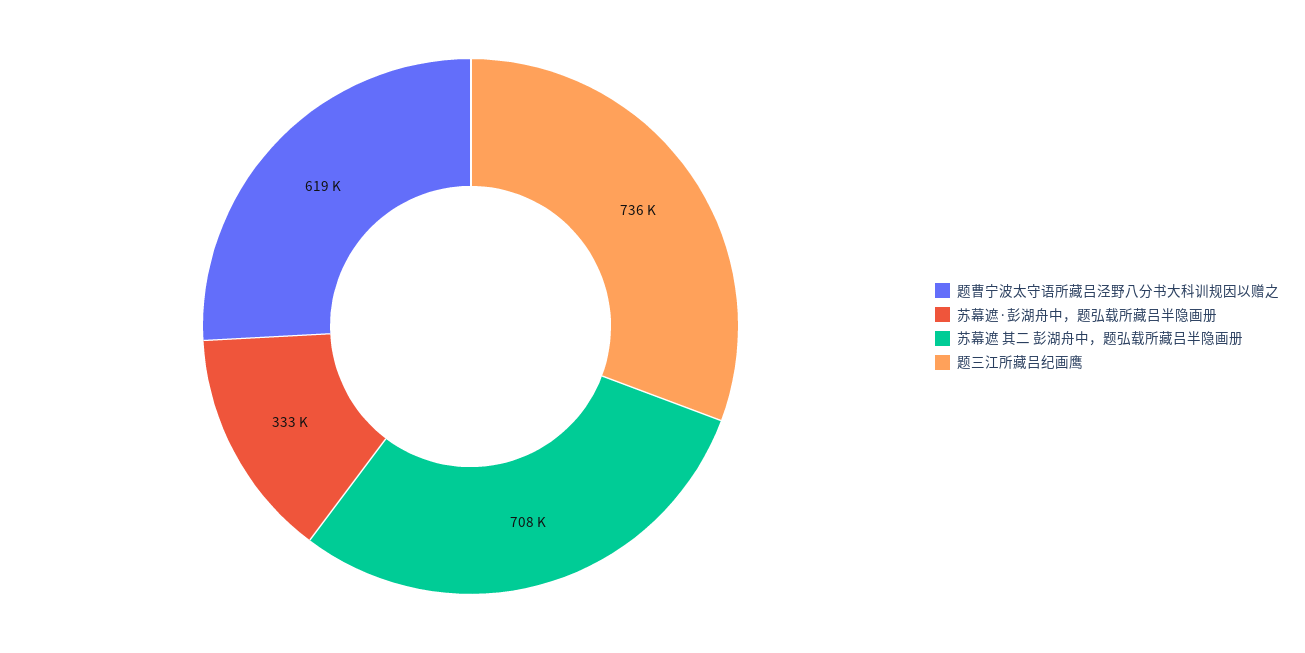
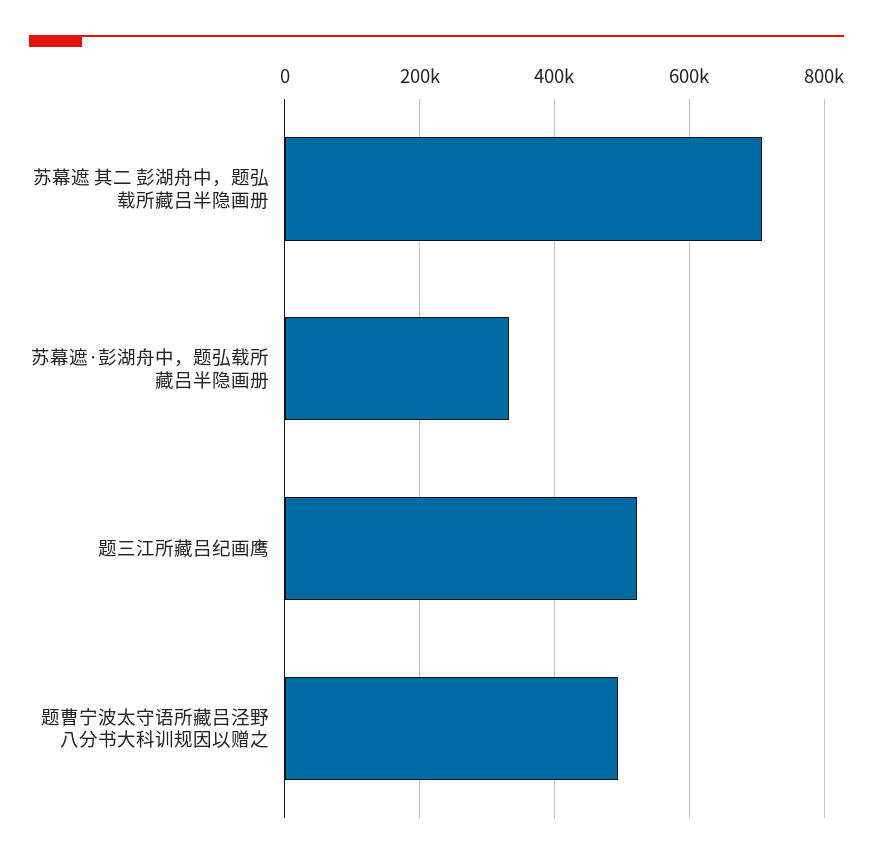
  {
-   "题曹宁波太守语所藏吕泾野八分书大科训规因以赠之": 619000,
+   "题曹宁波太守语所藏吕泾野八分书大科训规因以赠之": 500000,
    "苏幕遮·彭湖舟中，题弘载所藏吕半隐画册": 333000,
    "苏幕遮 其二 彭湖舟中，题弘载所藏吕半隐画册": 708000,
-   "题三江所藏吕纪画鹰": 736000
+   "题三江所藏吕纪画鹰": 520000
  }

